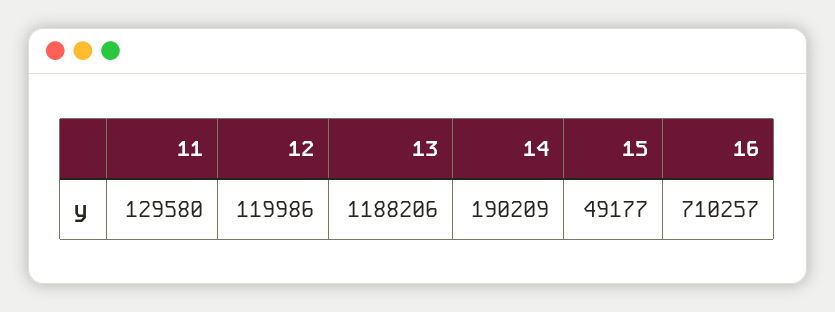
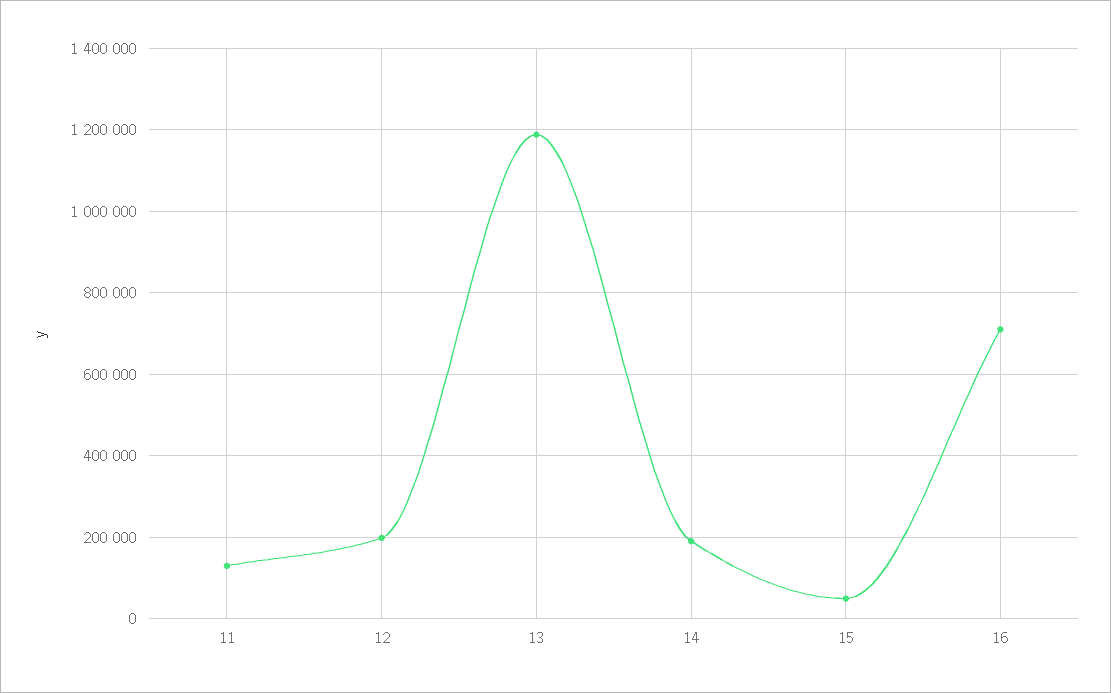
  {
    "11": 129580,
-   "12": 119986,
+   "12": 200000,
    "13": 1188206,
    "14": 190209,
    "15": 49177,
    "16": 710257
  }

